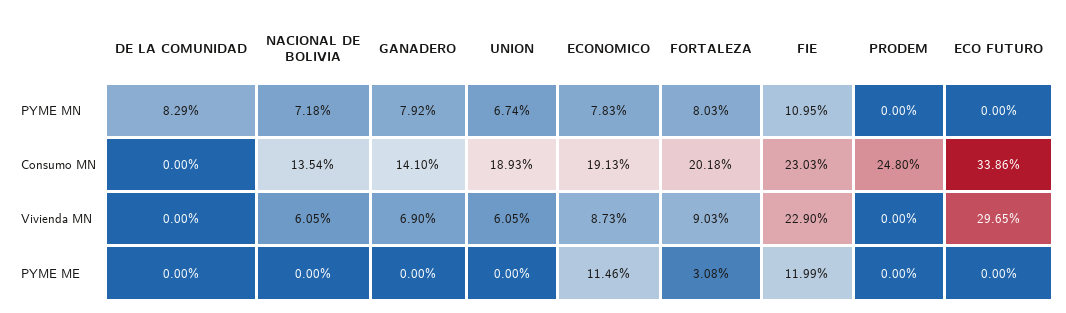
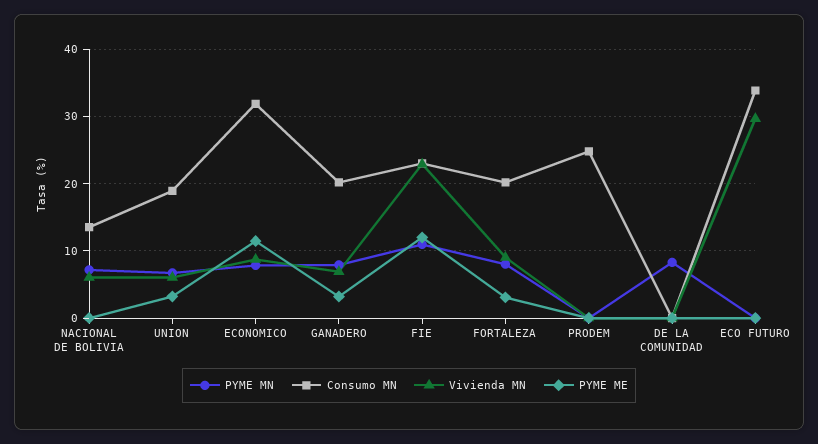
  {
    "PYME MN": {
      "DE LA COMUNIDAD": 8.29,
      "NACIONAL DE BOLIVIA": 7.18,
      "GANADERO": 7.92,
      "UNION": 6.74,
      "ECONOMICO": 7.83,
      "FORTALEZA": 8.03,
      "FIE": 10.95,
      "PRODEM": 0,
      "ECO FUTURO": 0
    },
    "Consumo MN": {
      "DE LA COMUNIDAD": 0,
      "NACIONAL DE BOLIVIA": 13.54,
-     "GANADERO": 14.1,
+     "GANADERO": 20,
      "UNION": 18.93,
-     "ECONOMICO": 19.13,
+     "ECONOMICO": 32,
      "FORTALEZA": 20.18,
      "FIE": 23.03,
      "PRODEM": 24.8,
      "ECO FUTURO": 33.86
    },
    "Vivienda MN": {
      "DE LA COMUNIDAD": 0,
      "NACIONAL DE BOLIVIA": 6.05,
      "GANADERO": 6.9,
      "UNION": 6.05,
      "ECONOMICO": 8.73,
      "FORTALEZA": 9.03,
      "FIE": 22.9,
      "PRODEM": 0,
      "ECO FUTURO": 29.65
    },
    "PYME ME": {
      "DE LA COMUNIDAD": 0,
      "NACIONAL DE BOLIVIA": 0,
-     "GANADERO": 0,
+     "GANADERO": 3,
-     "UNION": 0,
+     "UNION": 3,
      "ECONOMICO": 11.46,
      "FORTALEZA": 3.08,
      "FIE": 11.99,
      "PRODEM": 0,
      "ECO FUTURO": 0
    }
  }

